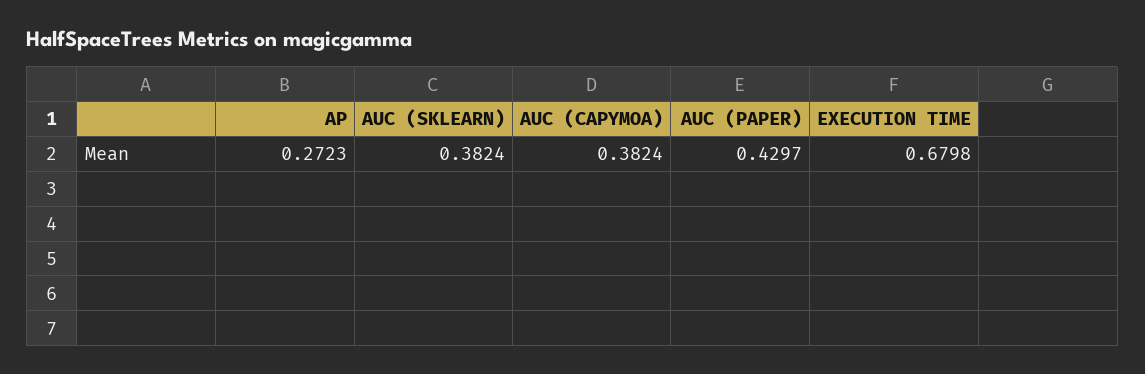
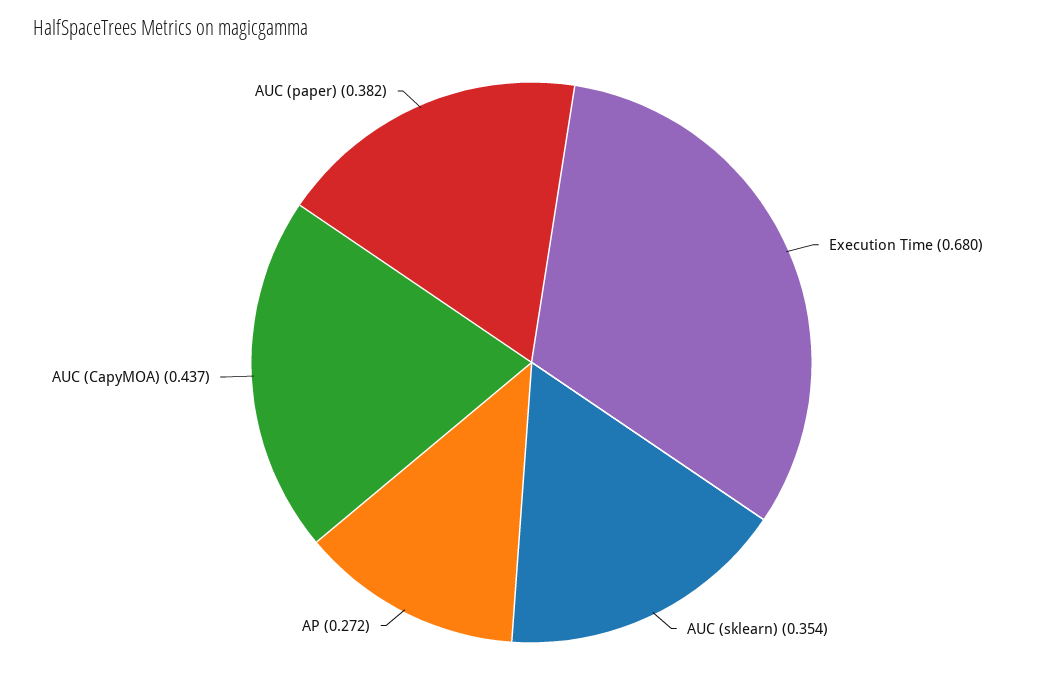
  {
    "AP": 0.2723,
-   "AUC (SKLEARN)": 0.3824,
+   "AUC (SKLEARN)": 0.354,
-   "AUC (CAPYMOA)": 0.3824,
+   "AUC (CAPYMOA)": 0.437,
-   "AUC (PAPER)": 0.4297,
+   "AUC (PAPER)": 0.382,
    "EXECUTION TIME": 0.6798
  }

